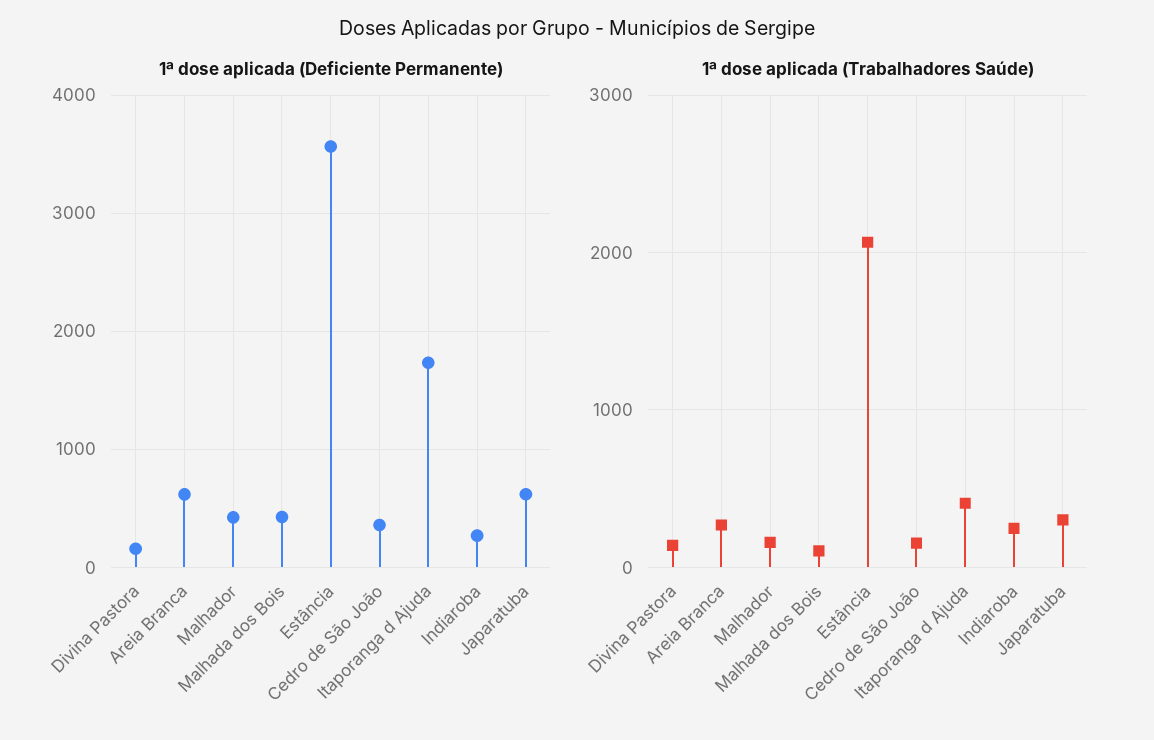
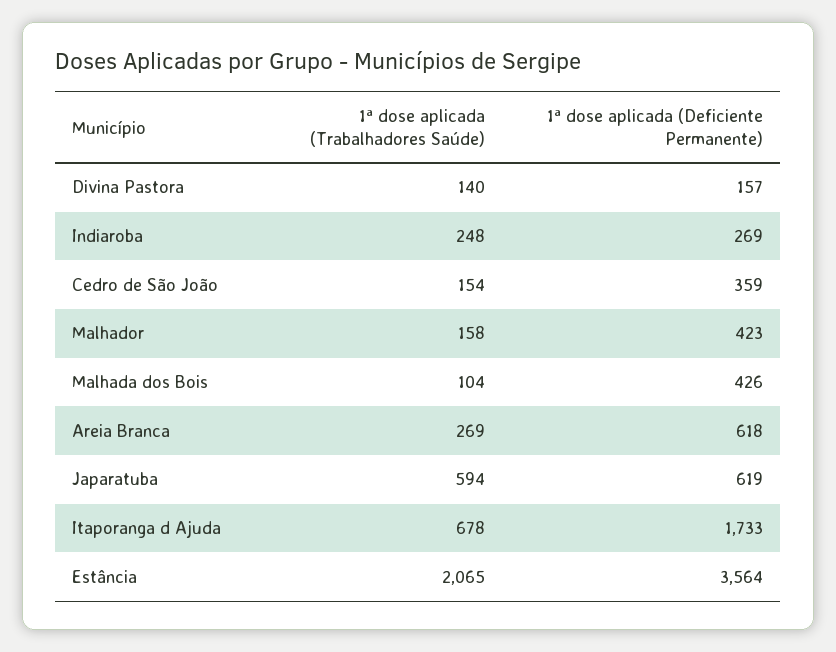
  {
    "1ª dose aplicada (Deficiente Permanente)": {
      "Divina Pastora": 157,
      "Areia Branca": 618,
      "Malhador": 423,
      "Malhada dos Bois": 426,
      "Estância": 3564,
      "Cedro de São João": 359,
      "Itaporanga d Ajuda": 1733,
      "Indiaroba": 269,
      "Japaratuba": 619
    },
    "1ª dose aplicada (Trabalhadores Saúde)": {
      "Divina Pastora": 140,
      "Areia Branca": 269,
      "Malhador": 158,
      "Malhada dos Bois": 104,
      "Estância": 2065,
      "Cedro de São João": 154,
-     "Itaporanga d Ajuda": 400,
+     "Itaporanga d Ajuda": 678,
      "Indiaroba": 248,
-     "Japaratuba": 300
+     "Japaratuba": 594
    }
  }

